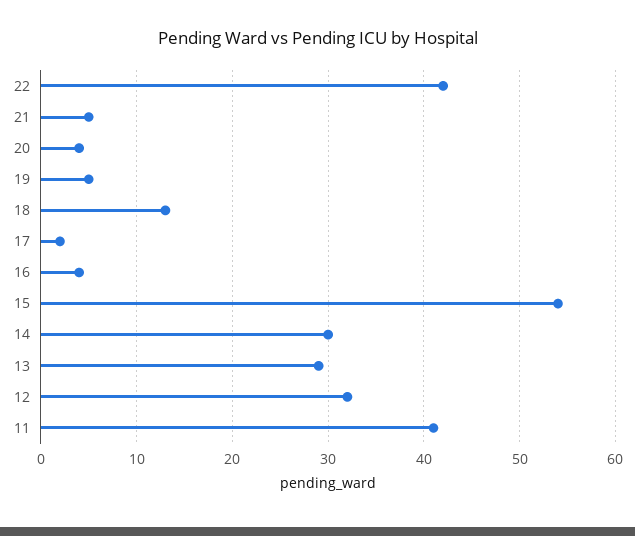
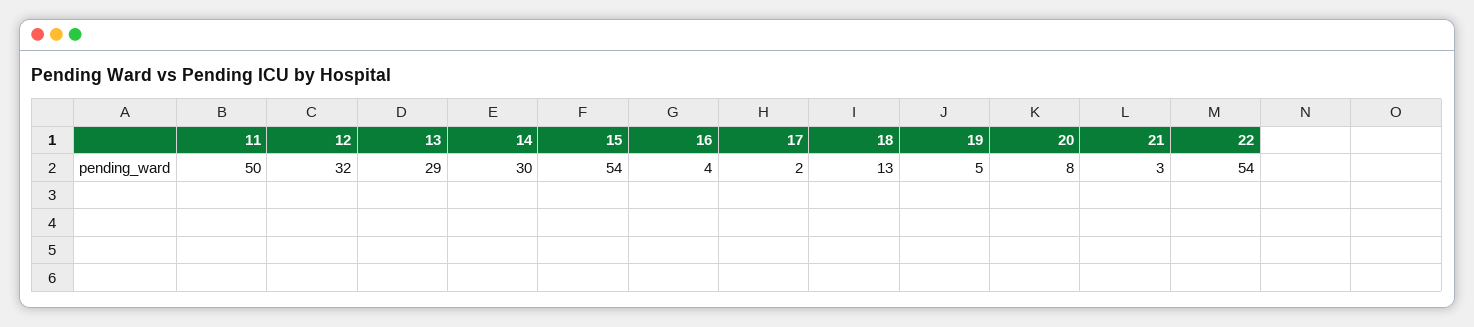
  {
-   "22": 42,
+   "22": 54,
-   "21": 5,
+   "21": 3,
-   "20": 4,
+   "20": 8,
    "19": 5,
    "18": 13,
    "17": 2,
    "16": 4,
    "15": 54,
    "14": 30,
    "13": 29,
    "12": 32,
-   "11": 41
+   "11": 50
  }

